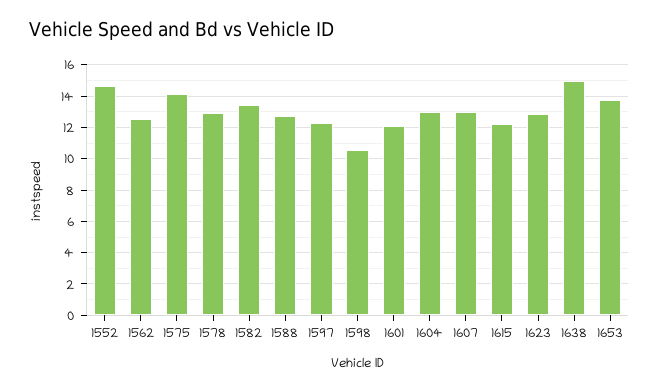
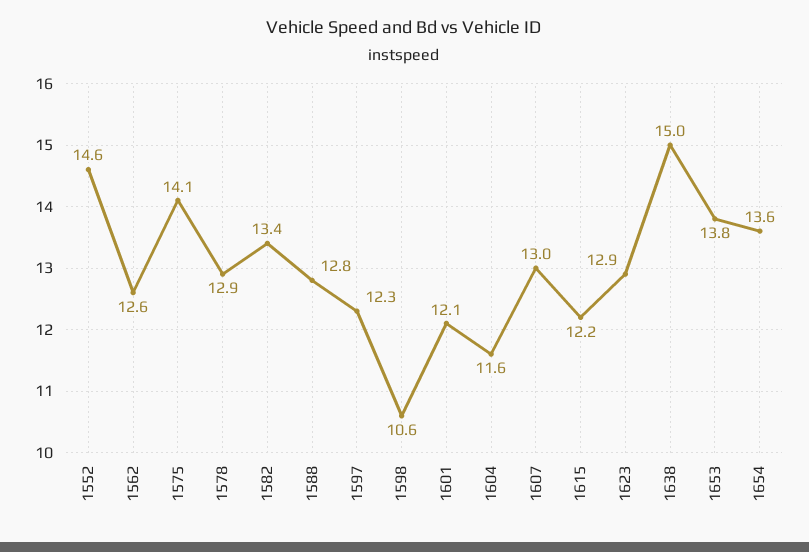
  {
    "1552": 14.6,
    "1562": 12.6,
    "1575": 14.1,
    "1578": 12.9,
    "1582": 13.4,
    "1588": 12.8,
    "1597": 12.3,
    "1598": 10.6,
    "1601": 12.1,
-   "1604": 13,
+   "1604": 11.6,
    "1607": 13,
    "1615": 12.2,
    "1623": 12.9,
    "1638": 15,
-   "1653": 13.8
+   "1653": 13.8,
+   "1654": 13.6
  }

